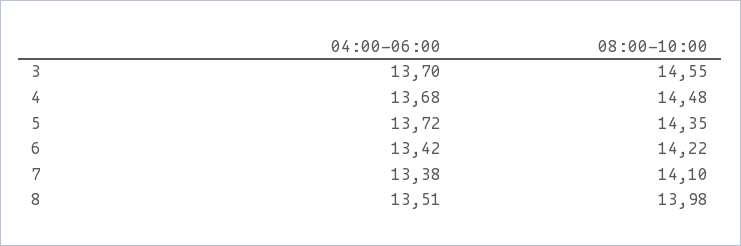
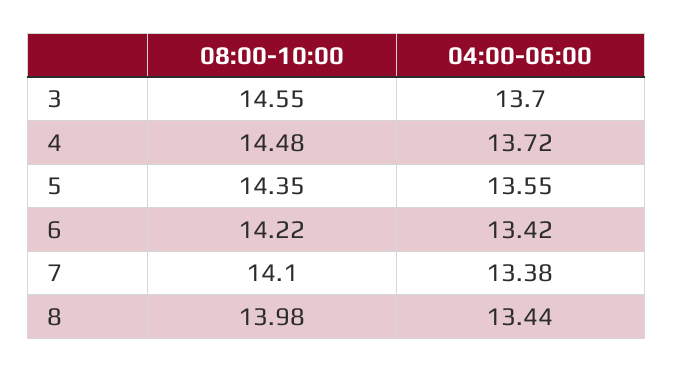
  {
    "04:00-06:00": {
      "3": 13.7,
-     "4": 13.68,
+     "4": 13.72,
-     "5": 13.72,
+     "5": 13.55,
      "6": 13.42,
      "7": 13.38,
-     "8": 13.51
+     "8": 13.44
    },
    "08:00-10:00": {
      "3": 14.55,
      "4": 14.48,
      "5": 14.35,
      "6": 14.22,
      "7": 14.1,
      "8": 13.98
    }
  }

